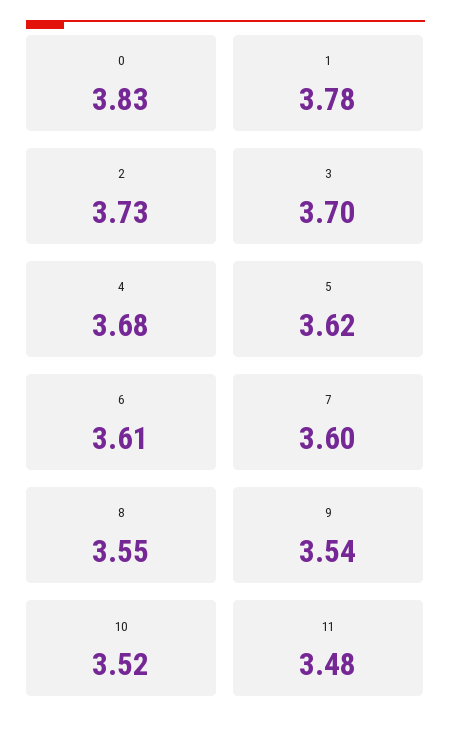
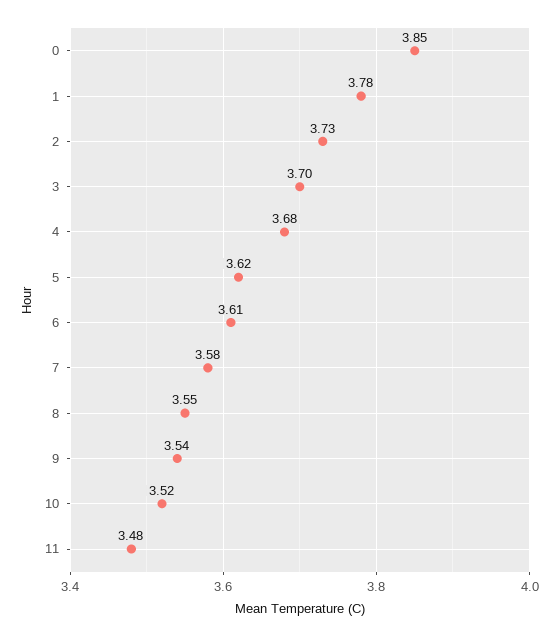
  {
-   "0": 3.83,
+   "0": 3.85,
    "1": 3.78,
    "2": 3.73,
    "3": 3.7,
    "4": 3.68,
    "5": 3.62,
    "6": 3.61,
-   "7": 3.6,
+   "7": 3.58,
    "8": 3.55,
    "9": 3.54,
    "10": 3.52,
    "11": 3.48
  }

